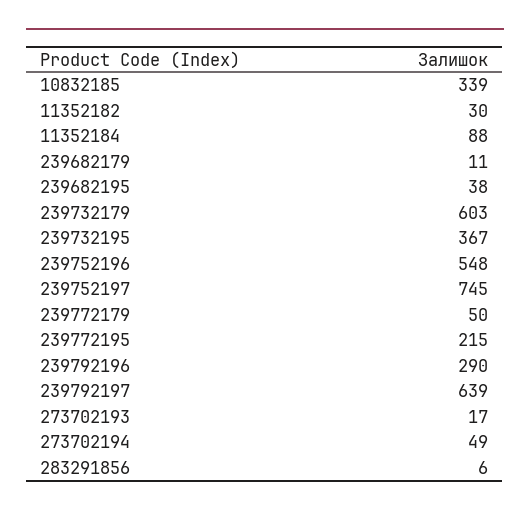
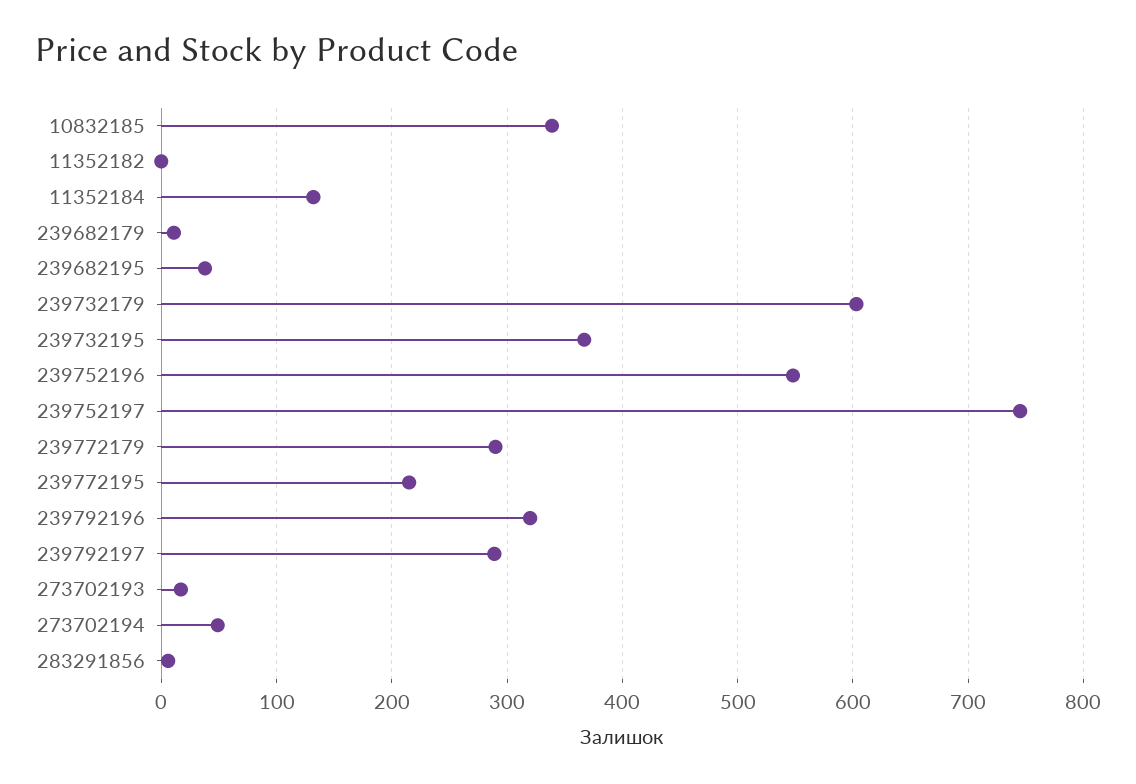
  {
    "10832185": 339,
-   "11352182": 30,
+   "11352182": 0,
-   "11352184": 88,
+   "11352184": 130,
    "239682179": 11,
    "239682195": 38,
    "239732179": 603,
    "239732195": 367,
    "239752196": 548,
    "239752197": 745,
-   "239772179": 50,
+   "239772179": 290,
    "239772195": 215,
-   "239792196": 290,
+   "239792196": 320,
-   "239792197": 639,
+   "239792197": 290,
    "273702193": 17,
    "273702194": 49,
    "283291856": 6
  }

